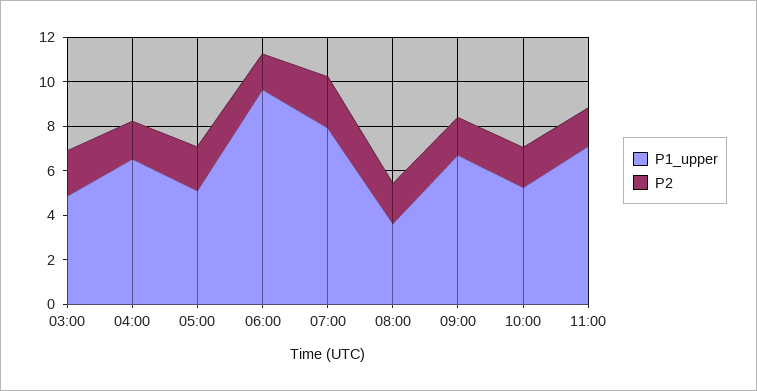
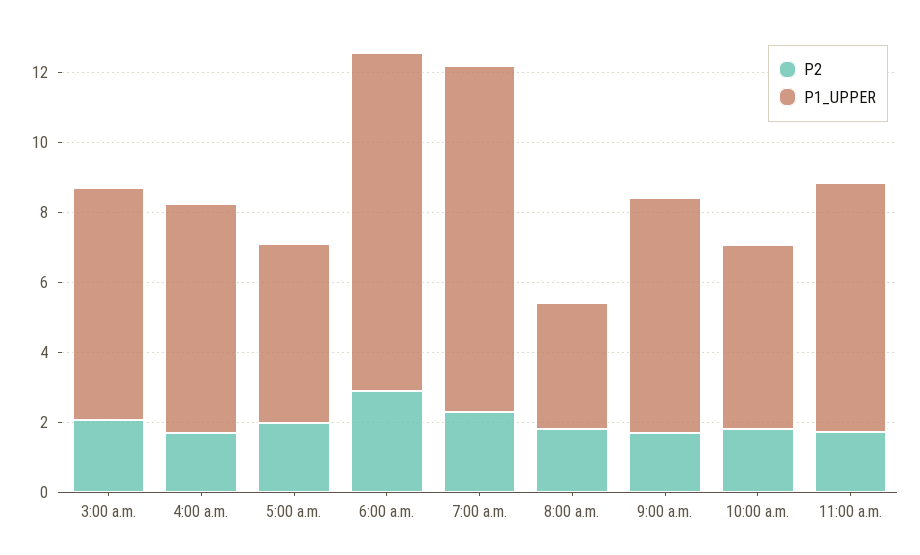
  {
    "P1_upper": {
-     "03:00": 5,
+     "03:00": 6.5,
      "04:00": 6.5,
      "05:00": 5,
      "06:00": 9.5,
-     "07:00": 8,
+     "07:00": 10,
      "08:00": 3.5,
      "09:00": 6.5,
      "10:00": 5.5,
      "11:00": 7
    },
    "P2": {
      "03:00": 2,
      "04:00": 1.5,
      "05:00": 2,
-     "06:00": 1.5,
+     "06:00": 3,
      "07:00": 2.5,
      "08:00": 2,
      "09:00": 1.5,
      "10:00": 2,
      "11:00": 1.5
    }
  }

